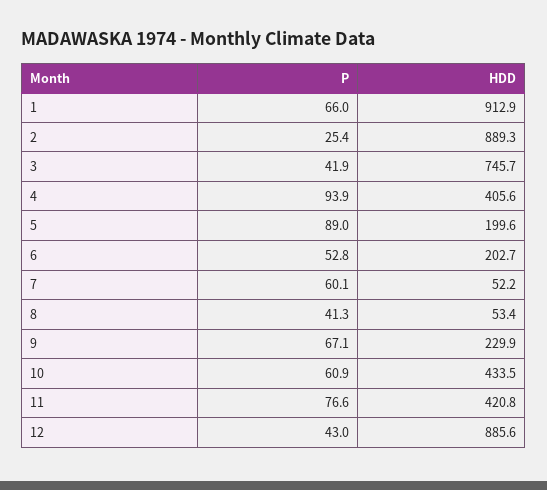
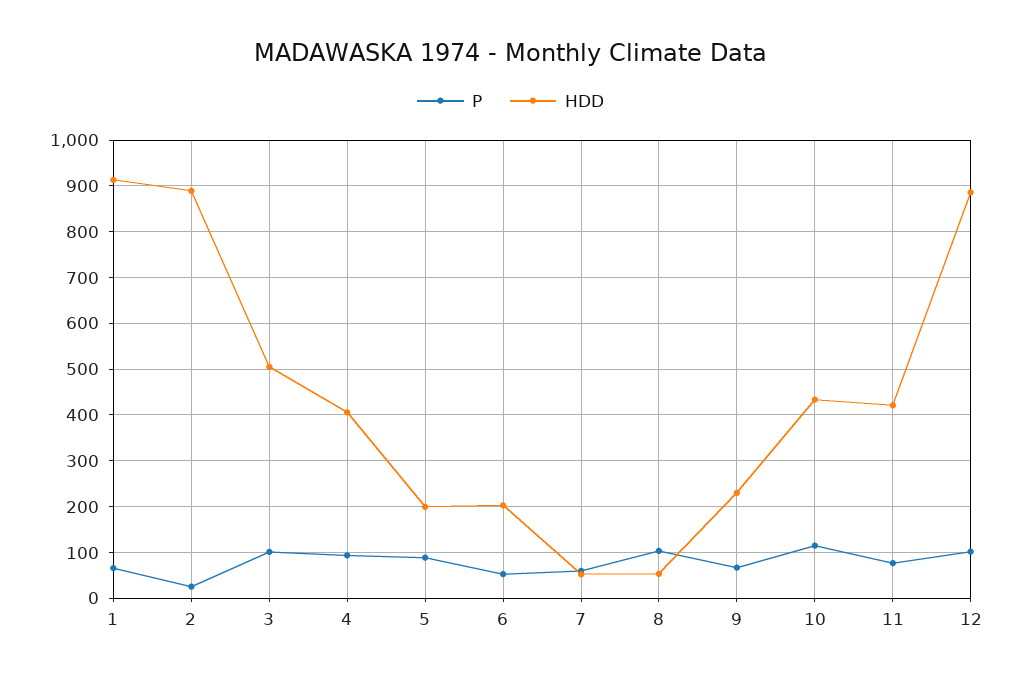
  {
    "P": {
      "1": 66,
      "2": 25.4,
-     "3": 41.9,
+     "3": 100,
      "4": 93.9,
      "5": 89,
      "6": 52.8,
      "7": 60.1,
-     "8": 41.3,
+     "8": 100,
      "9": 67.1,
-     "10": 60.9,
+     "10": 120,
      "11": 76.6,
-     "12": 43
+     "12": 100
    },
    "HDD": {
      "1": 912.9,
      "2": 889.3,
-     "3": 745.7,
+     "3": 500,
      "4": 405.6,
      "5": 199.6,
      "6": 202.7,
      "7": 52.2,
      "8": 53.4,
      "9": 229.9,
      "10": 433.5,
      "11": 420.8,
      "12": 885.6
    }
  }

